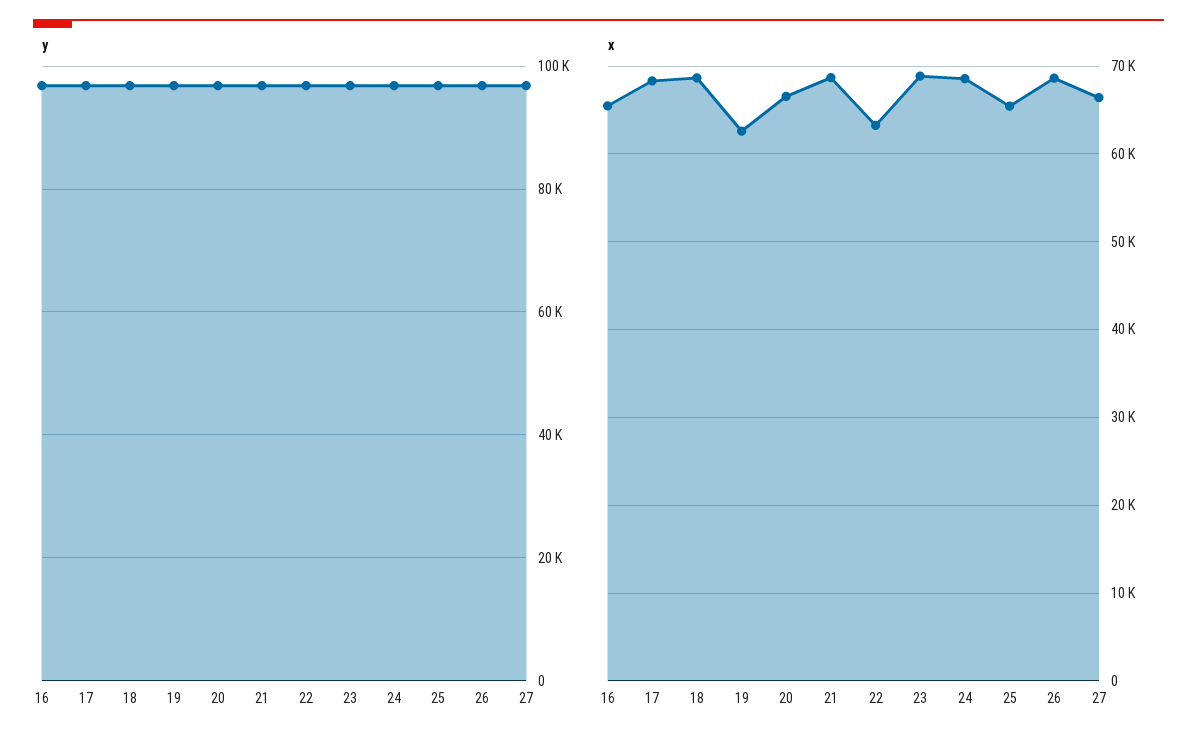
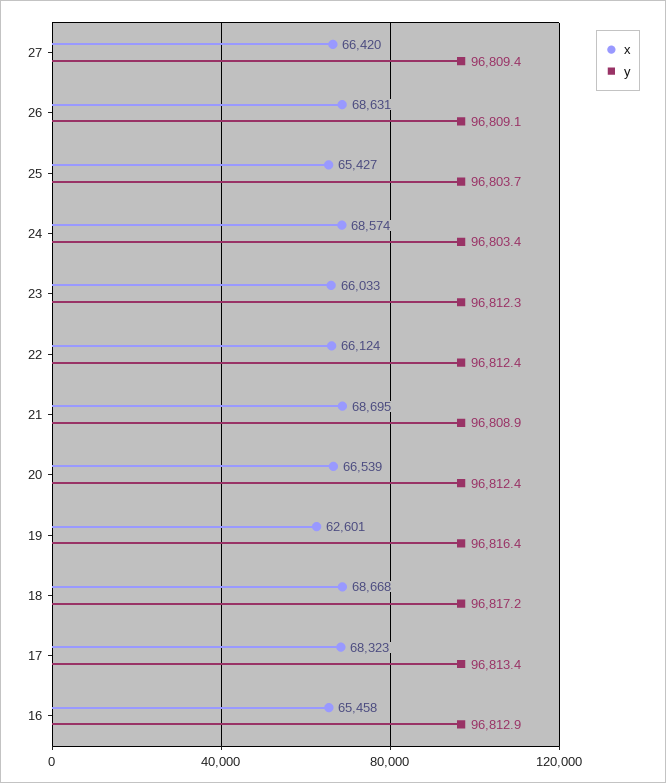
  {
    "y": {
      "16": 96812.9,
      "17": 96813.4,
      "18": 96817.2,
      "19": 96816.4,
      "20": 96812.4,
      "21": 96808.9,
      "22": 96812.4,
      "23": 96812.3,
      "24": 96803.4,
      "25": 96803.7,
      "26": 96809.1,
      "27": 96809.4
    },
    "x": {
      "16": 65458,
      "17": 68323,
      "18": 68668,
      "19": 62601,
      "20": 66539,
      "21": 68695,
-     "22": 63000,
+     "22": 66124,
-     "23": 69000,
+     "23": 66033,
      "24": 68574,
      "25": 65427,
      "26": 68631,
      "27": 66420
    }
  }

